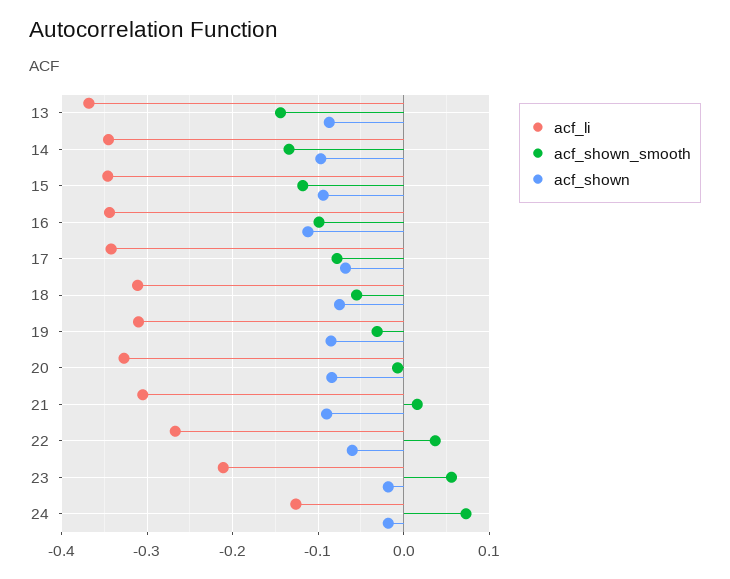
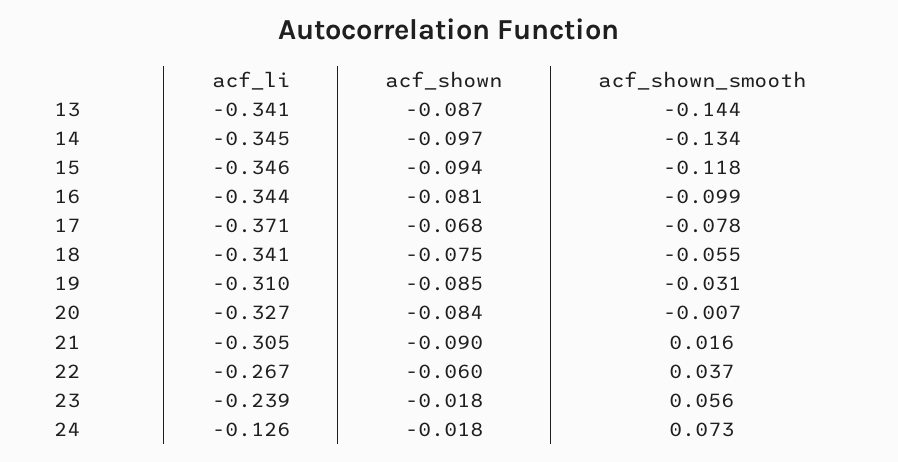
  {
    "acf_li": {
-     "13": -0.37,
+     "13": -0.341,
      "14": -0.345,
      "15": -0.346,
      "16": -0.344,
-     "17": -0.34,
+     "17": -0.371,
-     "18": -0.31,
+     "18": -0.341,
      "19": -0.31,
      "20": -0.327,
      "21": -0.305,
      "22": -0.267,
-     "23": -0.21,
+     "23": -0.239,
      "24": -0.126
    },
    "acf_shown_smooth": {
      "13": -0.144,
      "14": -0.134,
      "15": -0.118,
      "16": -0.099,
      "17": -0.078,
      "18": -0.055,
      "19": -0.031,
      "20": -0.007,
      "21": 0.016,
      "22": 0.037,
      "23": 0.056,
      "24": 0.073
    },
    "acf_shown": {
      "13": -0.087,
      "14": -0.097,
      "15": -0.094,
-     "16": -0.11,
+     "16": -0.081,
      "17": -0.068,
      "18": -0.075,
      "19": -0.085,
      "20": -0.084,
      "21": -0.09,
      "22": -0.06,
      "23": -0.018,
      "24": -0.018
    }
  }

